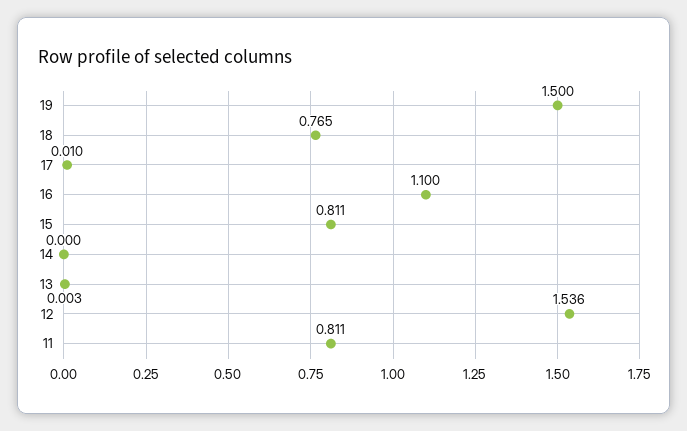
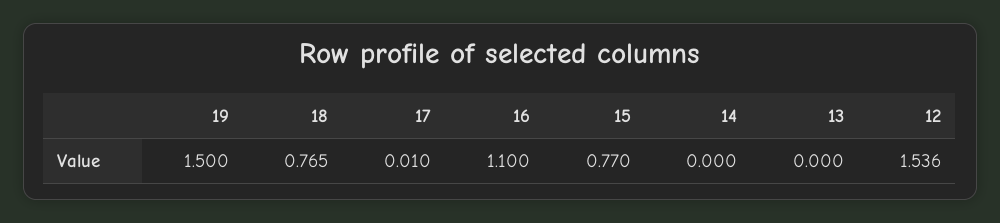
  {
    "19": 1.5,
    "18": 0.765,
    "17": 0.01,
    "16": 1.1,
-   "15": 0.811,
+   "15": 0.77,
    "14": 0,
-   "13": 0.003,
+   "13": 0,
-   "12": 1.536,
+   "12": 1.536
-   "11": 0.811
  }

